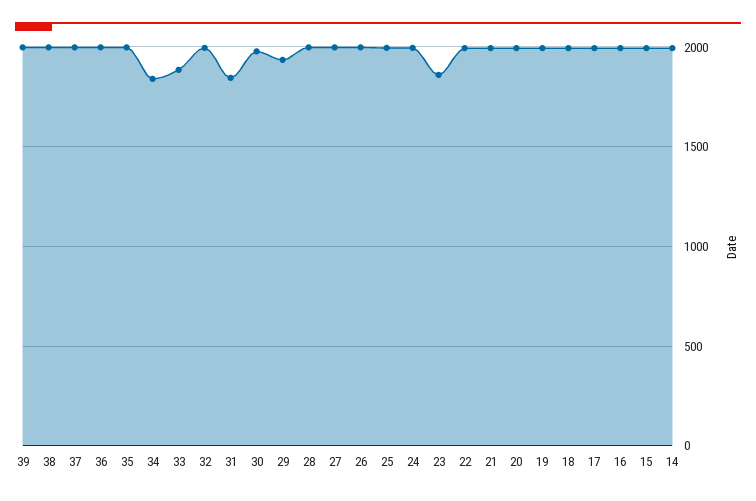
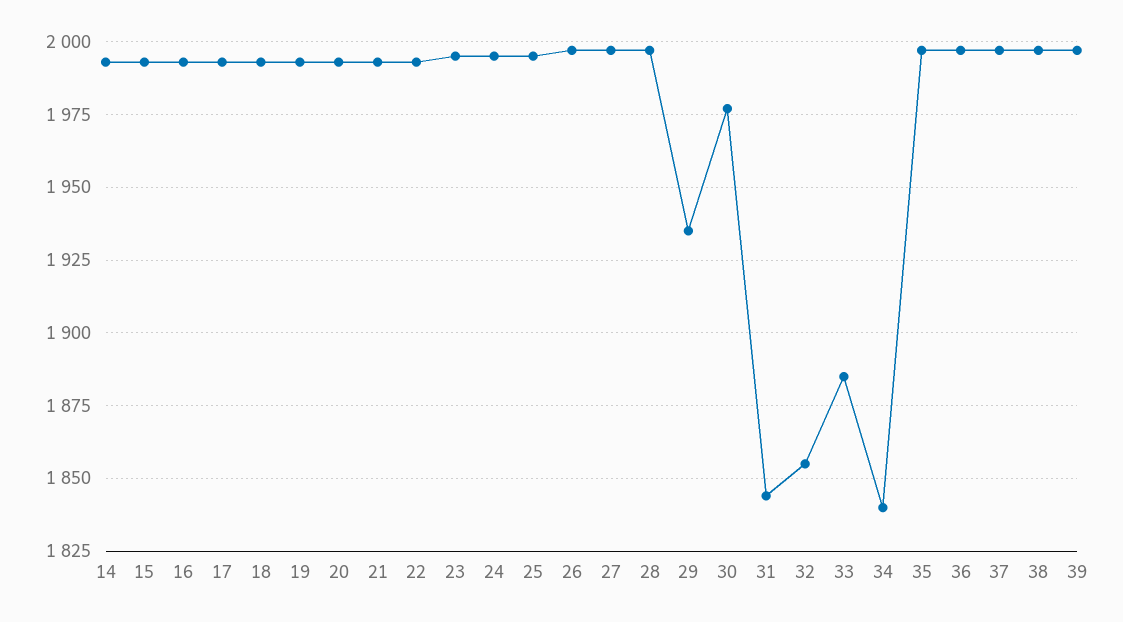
  {
    "39": 1995,
    "38": 1995,
    "37": 1995,
    "36": 1995,
    "35": 1995,
    "34": 1840,
    "33": 1885,
-   "32": 2000,
+   "32": 1855,
    "31": 1845,
    "30": 1975,
    "29": 1935,
    "28": 1995,
    "27": 1995,
    "26": 1995,
    "25": 1995,
    "24": 1995,
-   "23": 1850,
+   "23": 1995,
    "22": 1995,
    "21": 1995,
    "20": 1995,
    "19": 1995,
    "18": 1995,
    "17": 1995,
    "16": 1995,
    "15": 1995,
    "14": 1995
  }

